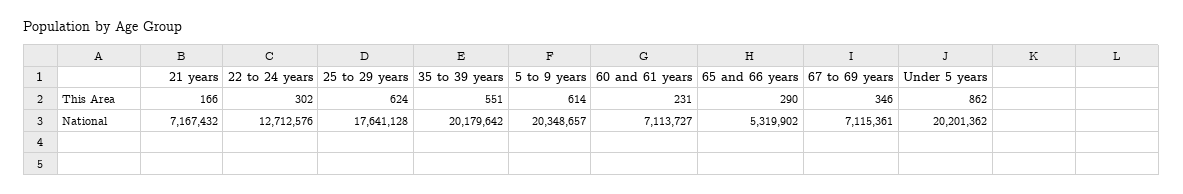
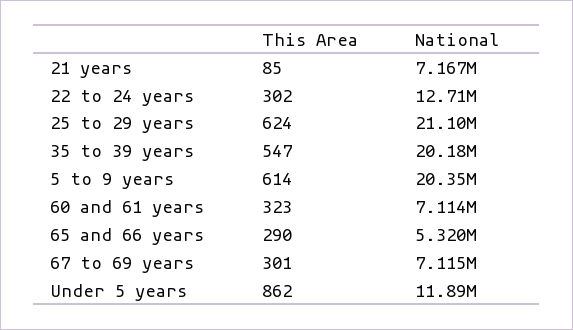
  {
    "21 years": {
-     "This Area": 166,
+     "This Area": 85,
      "National": 7167432
    },
    "22 to 24 years": {
      "This Area": 302,
      "National": 12712576
    },
    "25 to 29 years": {
      "This Area": 624,
-     "National": 17641128
+     "National": 21100000
    },
    "35 to 39 years": {
-     "This Area": 551,
+     "This Area": 547,
      "National": 20179642
    },
    "5 to 9 years": {
      "This Area": 614,
      "National": 20348657
    },
    "60 and 61 years": {
-     "This Area": 231,
+     "This Area": 323,
      "National": 7113727
    },
    "65 and 66 years": {
      "This Area": 290,
      "National": 5319902
    },
    "67 to 69 years": {
-     "This Area": 346,
+     "This Area": 301,
      "National": 7115361
    },
    "Under 5 years": {
      "This Area": 862,
-     "National": 20201362
+     "National": 11890000
    }
  }

